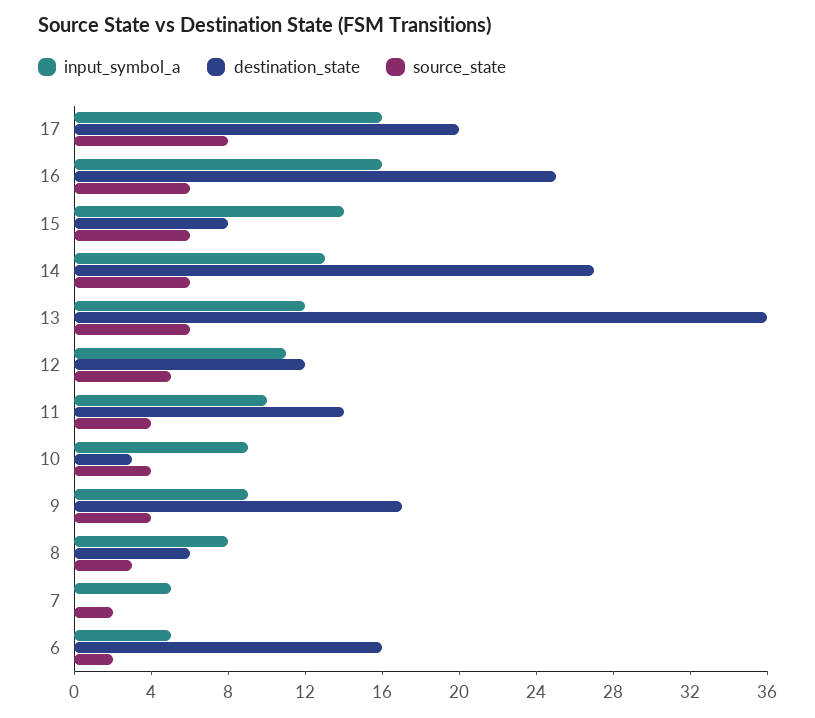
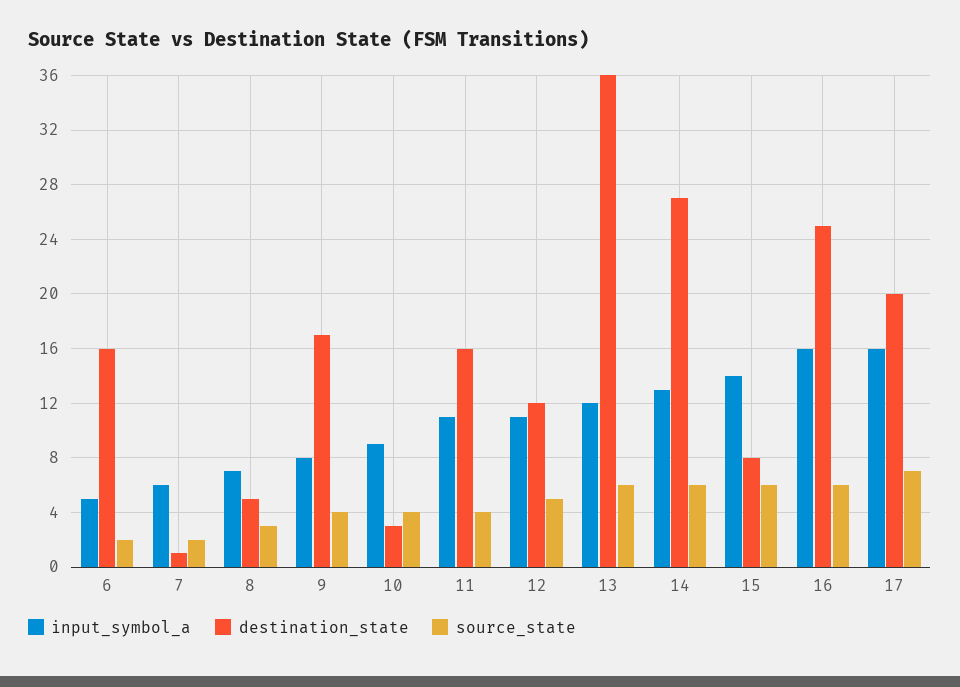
  {
    "input_symbol_a": {
      "17": 16,
      "16": 16,
      "15": 14,
      "14": 13,
      "13": 12,
      "12": 11,
-     "11": 10,
+     "11": 11,
      "10": 9,
-     "9": 9,
+     "9": 8,
-     "8": 8,
+     "8": 7,
-     "7": 5,
+     "7": 6,
      "6": 5
    },
    "destination_state": {
      "17": 20,
      "16": 25,
      "15": 8,
      "14": 27,
      "13": 36,
      "12": 12,
-     "11": 14,
+     "11": 16,
      "10": 3,
      "9": 17,
-     "8": 6,
+     "8": 5,
-     "7": 0,
+     "7": 1,
      "6": 16
    },
    "source_state": {
-     "17": 8,
+     "17": 7,
      "16": 6,
      "15": 6,
      "14": 6,
      "13": 6,
      "12": 5,
      "11": 4,
      "10": 4,
      "9": 4,
      "8": 3,
      "7": 2,
      "6": 2
    }
  }

